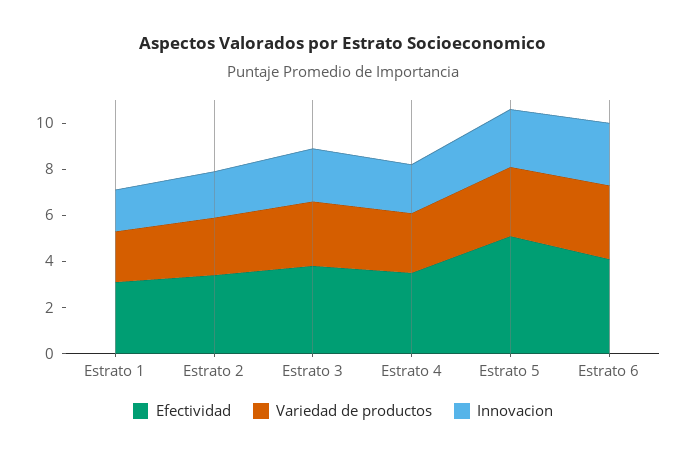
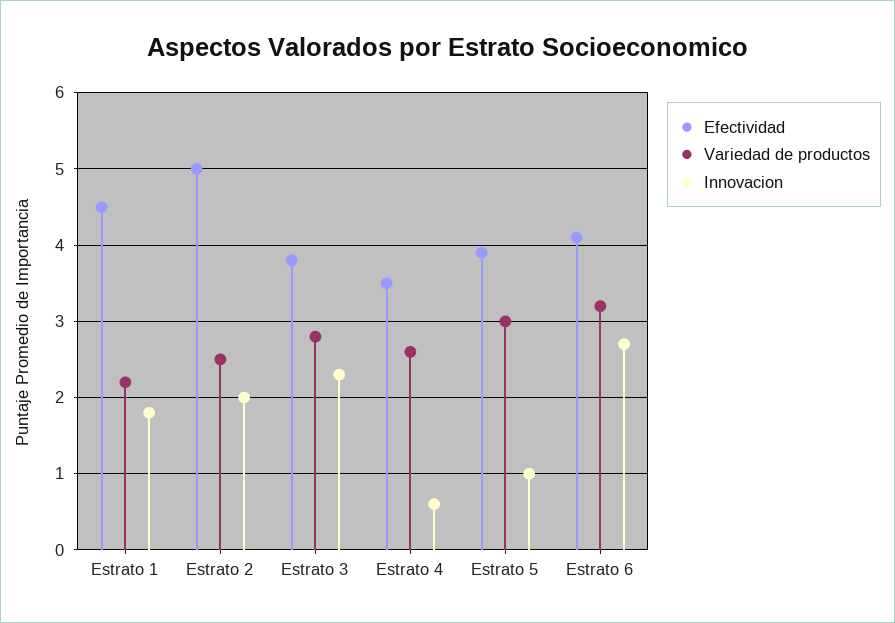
  {
    "Efectividad": {
-     "Estrato 1": 3,
+     "Estrato 1": 4.5,
-     "Estrato 2": 3.5,
+     "Estrato 2": 5,
      "Estrato 3": 3.8,
      "Estrato 4": 3.5,
-     "Estrato 5": 5,
+     "Estrato 5": 3.9,
      "Estrato 6": 4.1
    },
    "Variedad de productos": {
      "Estrato 1": 2.2,
      "Estrato 2": 2.5,
      "Estrato 3": 2.8,
      "Estrato 4": 2.6,
      "Estrato 5": 3,
      "Estrato 6": 3.2
    },
    "Innovacion": {
      "Estrato 1": 1.8,
      "Estrato 2": 2,
      "Estrato 3": 2.3,
-     "Estrato 4": 2,
+     "Estrato 4": 0.6,
-     "Estrato 5": 2.5,
+     "Estrato 5": 1,
      "Estrato 6": 2.7
    }
  }

